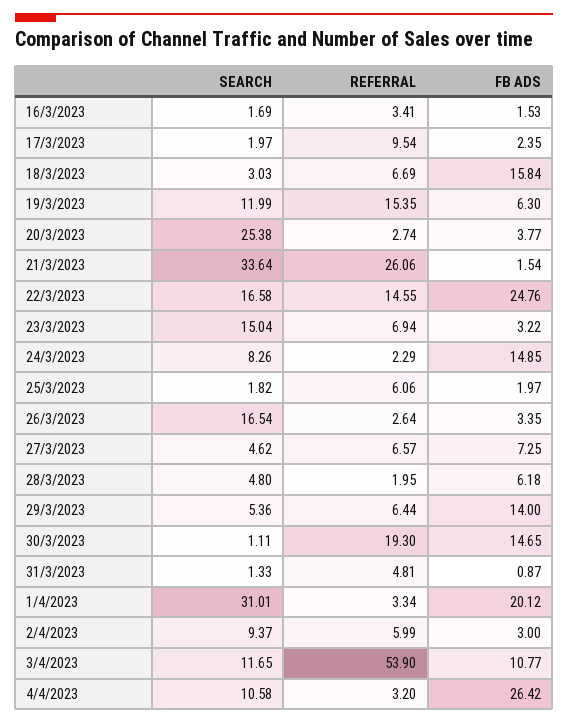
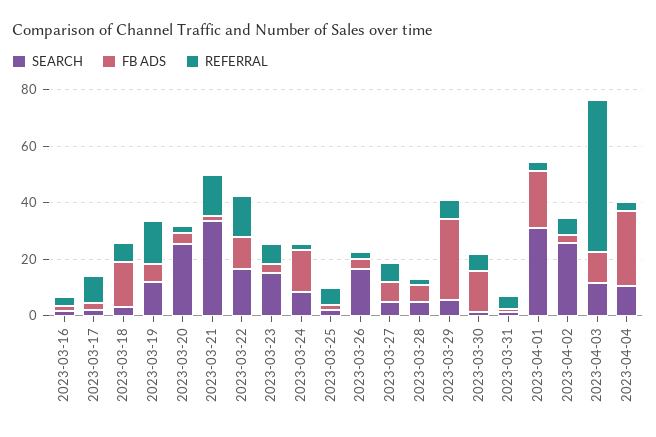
  {
    "SEARCH": {
      "16/3/2023": 1.69,
      "17/3/2023": 1.97,
      "18/3/2023": 3.03,
      "19/3/2023": 11.99,
      "20/3/2023": 25.38,
      "21/3/2023": 33.64,
      "22/3/2023": 16.58,
      "23/3/2023": 15.04,
      "24/3/2023": 8.26,
      "25/3/2023": 1.82,
      "26/3/2023": 16.54,
      "27/3/2023": 4.62,
      "28/3/2023": 4.8,
      "29/3/2023": 5.36,
      "30/3/2023": 1.11,
      "31/3/2023": 1.33,
      "1/4/2023": 31.01,
-     "2/4/2023": 9.37,
+     "2/4/2023": 25,
      "3/4/2023": 11.65,
      "4/4/2023": 10.58
    },
    "REFERRAL": {
      "16/3/2023": 3.41,
      "17/3/2023": 9.54,
      "18/3/2023": 6.69,
      "19/3/2023": 15.35,
      "20/3/2023": 2.74,
-     "21/3/2023": 26.06,
+     "21/3/2023": 15,
      "22/3/2023": 14.55,
      "23/3/2023": 6.94,
      "24/3/2023": 2.29,
      "25/3/2023": 6.06,
      "26/3/2023": 2.64,
      "27/3/2023": 6.57,
      "28/3/2023": 1.95,
      "29/3/2023": 6.44,
-     "30/3/2023": 19.3,
+     "30/3/2023": 5,
      "31/3/2023": 4.81,
      "1/4/2023": 3.34,
      "2/4/2023": 5.99,
      "3/4/2023": 53.9,
      "4/4/2023": 3.2
    },
    "FB ADS": {
      "16/3/2023": 1.53,
      "17/3/2023": 2.35,
      "18/3/2023": 15.84,
      "19/3/2023": 6.3,
      "20/3/2023": 3.77,
      "21/3/2023": 1.54,
-     "22/3/2023": 24.76,
+     "22/3/2023": 10,
      "23/3/2023": 3.22,
      "24/3/2023": 14.85,
      "25/3/2023": 1.97,
      "26/3/2023": 3.35,
      "27/3/2023": 7.25,
      "28/3/2023": 6.18,
-     "29/3/2023": 14,
+     "29/3/2023": 30,
      "30/3/2023": 14.65,
      "31/3/2023": 0.87,
      "1/4/2023": 20.12,
      "2/4/2023": 3,
      "3/4/2023": 10.77,
      "4/4/2023": 26.42
    }
  }

